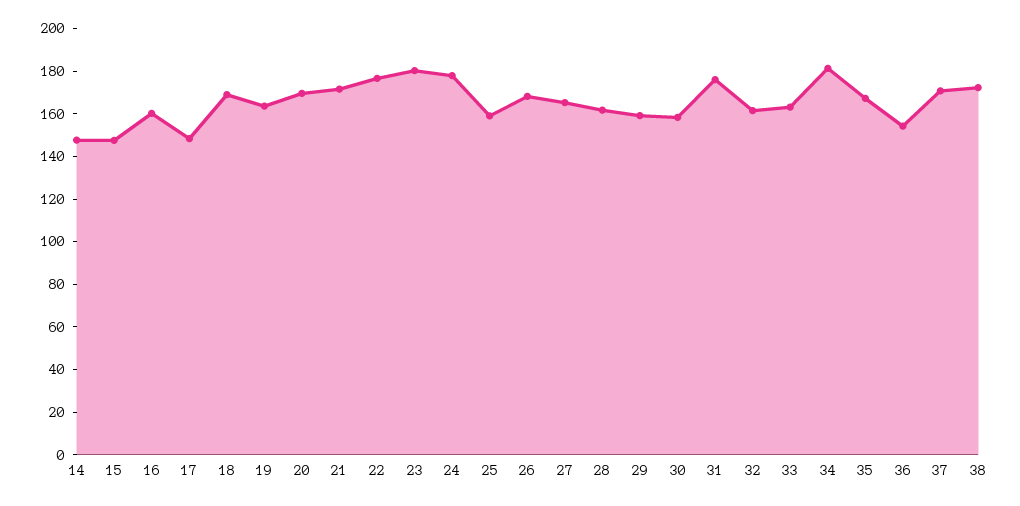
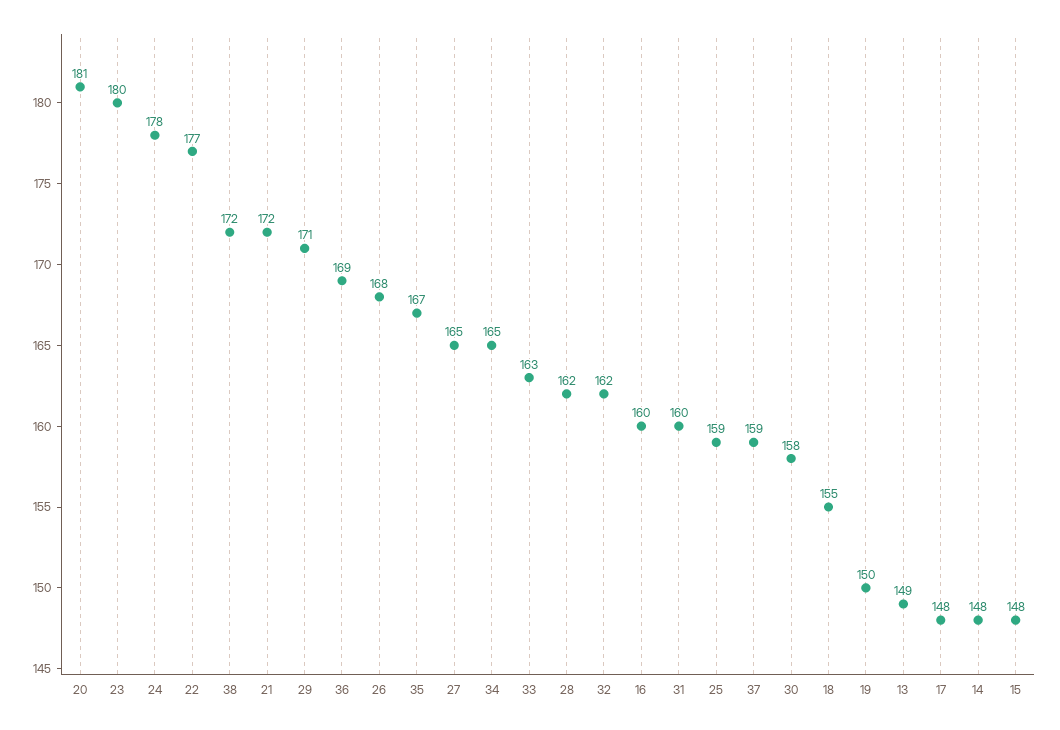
  {
    "14": 148,
    "15": 148,
    "16": 160,
    "17": 148,
-   "18": 170,
+   "18": 155,
-   "19": 165,
+   "19": 150,
-   "20": 170,
+   "20": 181,
    "21": 172,
    "22": 177,
    "23": 180,
    "24": 178,
    "25": 159,
    "26": 168,
    "27": 165,
    "28": 162,
-   "29": 160,
+   "29": 171,
    "30": 158,
-   "31": 175,
+   "31": 160,
    "32": 162,
    "33": 163,
-   "34": 180,
+   "34": 165,
    "35": 167,
-   "36": 155,
+   "36": 169,
-   "37": 170,
+   "37": 159,
-   "38": 172
+   "38": 172,
+   "13": 149
  }

